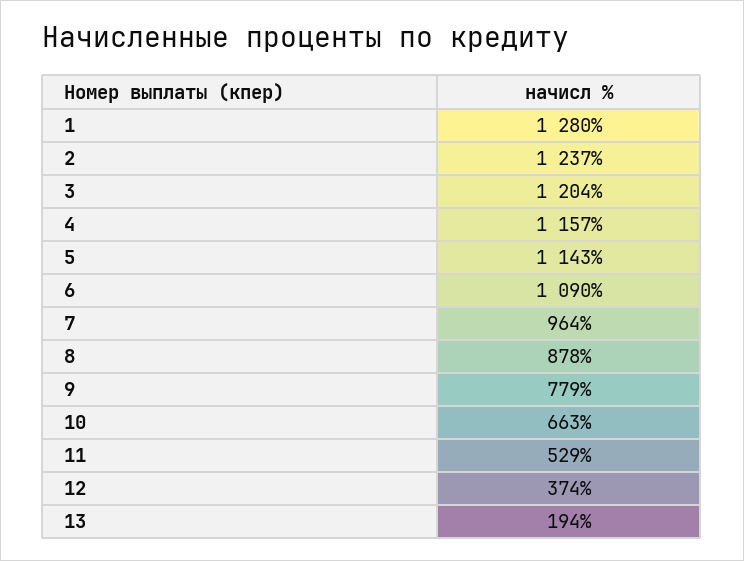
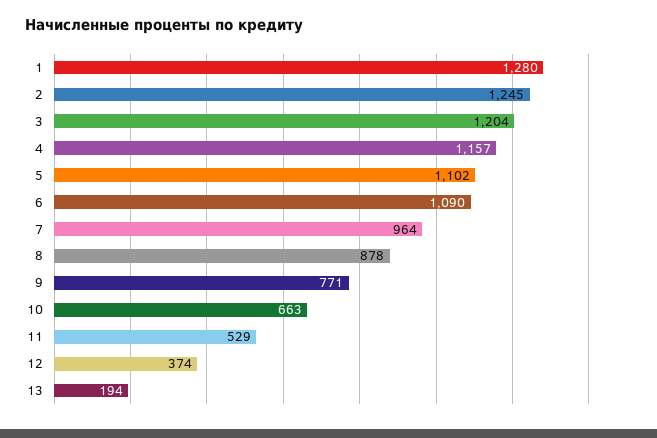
  {
    "1": 1280,
-   "2": 1237,
+   "2": 1245,
    "3": 1204,
    "4": 1157,
-   "5": 1143,
+   "5": 1102,
    "6": 1090,
    "7": 964,
    "8": 878,
-   "9": 779,
+   "9": 771,
    "10": 663,
    "11": 529,
    "12": 374,
    "13": 194
  }

